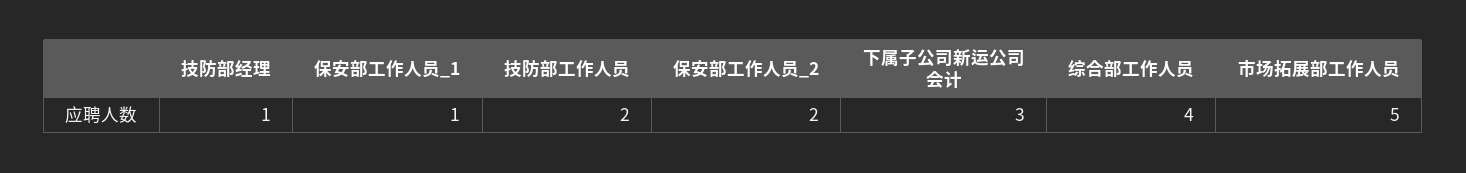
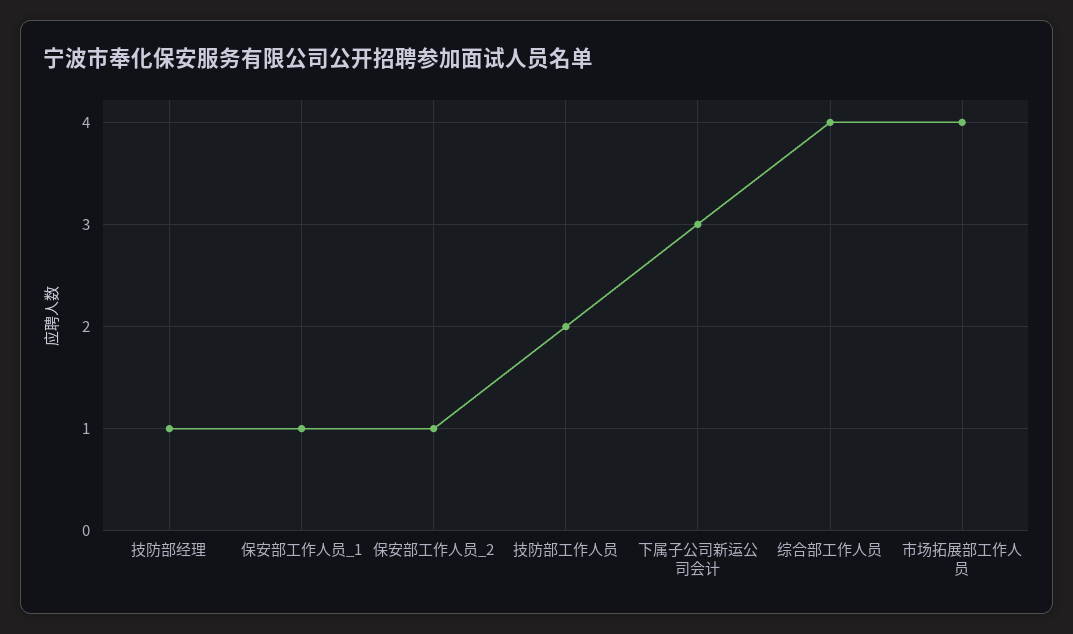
  {
    "技防部经理": 1,
    "保安部工作人员_1": 1,
    "技防部工作人员": 2,
-   "保安部工作人员_2": 2,
+   "保安部工作人员_2": 1,
    "下属子公司新运公司会计": 3,
    "综合部工作人员": 4,
-   "市场拓展部工作人员": 5
+   "市场拓展部工作人员": 4
  }

